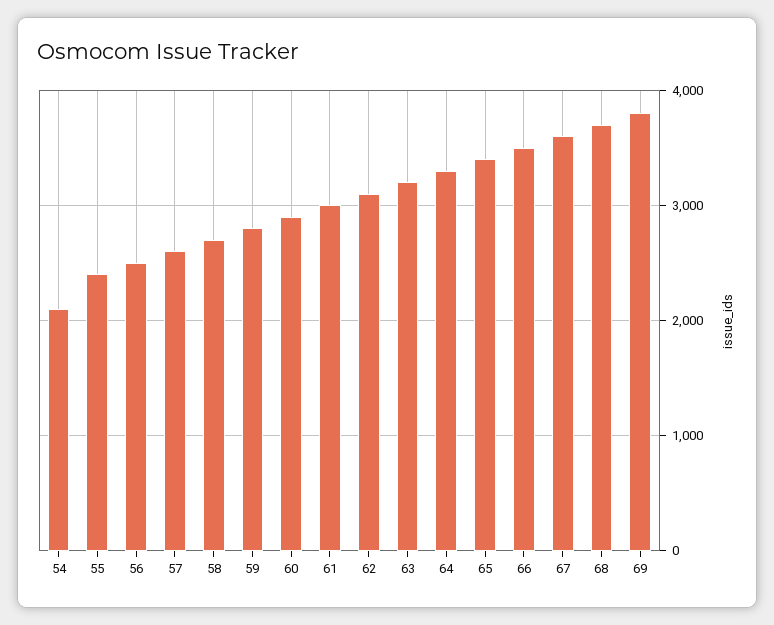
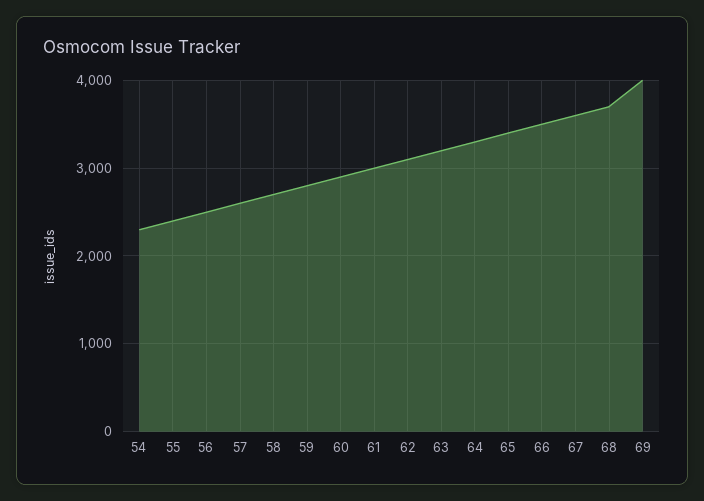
  {
-   "54": 2100,
+   "54": 2300,
    "55": 2400,
    "56": 2500,
    "57": 2600,
    "58": 2700,
    "59": 2800,
    "60": 2900,
    "61": 3000,
    "62": 3100,
    "63": 3200,
    "64": 3300,
    "65": 3400,
    "66": 3500,
    "67": 3600,
    "68": 3700,
-   "69": 3800
+   "69": 4000
  }

